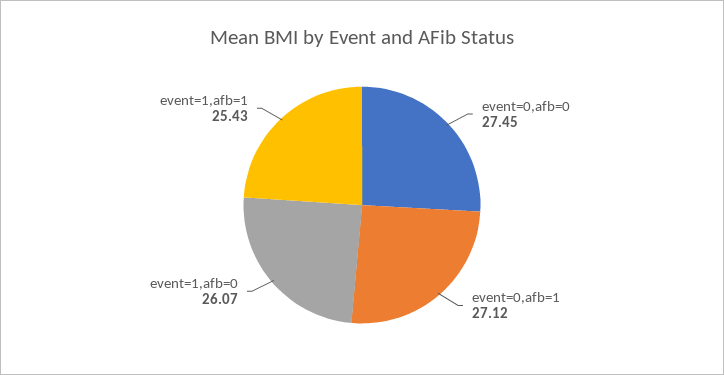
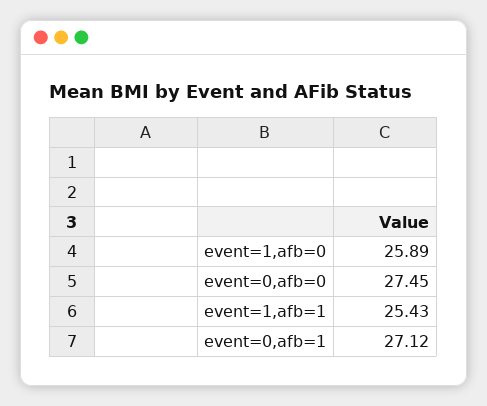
  {
    "event=0,afb=0": 27.45,
    "event=0,afb=1": 27.12,
-   "event=1,afb=0": 26.07,
+   "event=1,afb=0": 25.89,
    "event=1,afb=1": 25.43
  }

